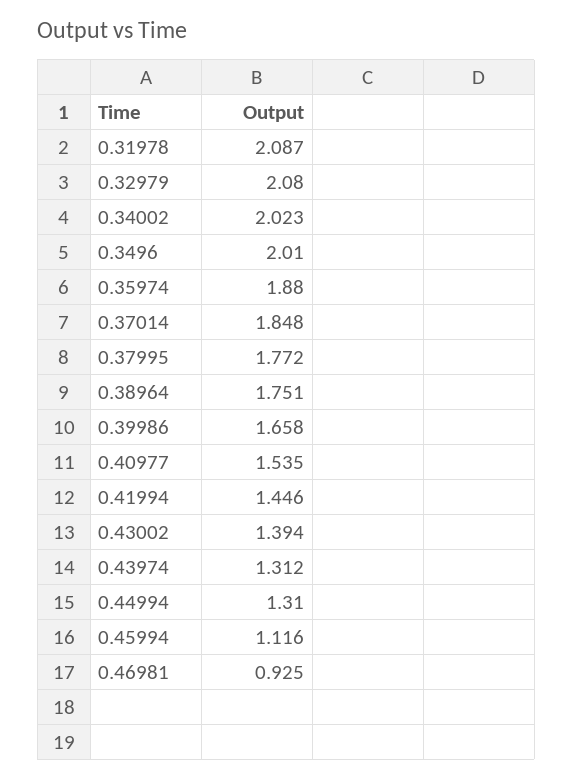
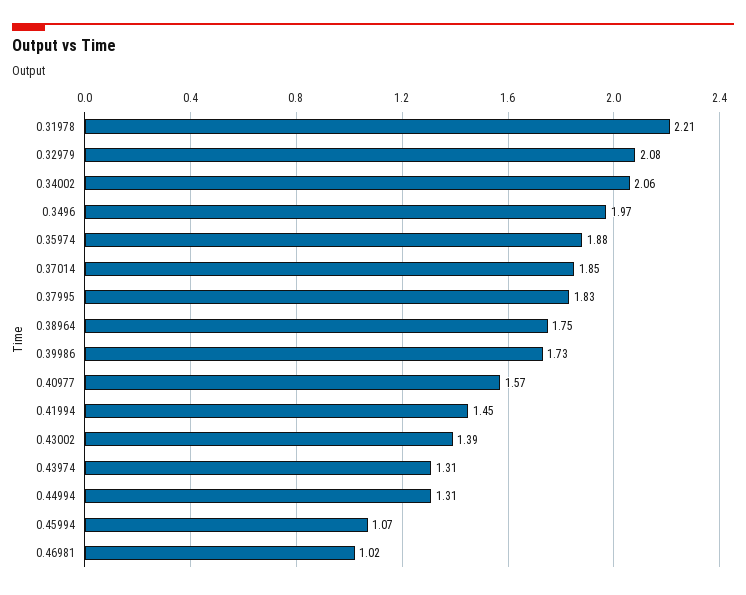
  {
-   "0.31978": 2.087,
+   "0.31978": 2.21,
    "0.32979": 2.08,
-   "0.34002": 2.023,
+   "0.34002": 2.06,
-   "0.3496": 2.01,
+   "0.3496": 1.97,
    "0.35974": 1.88,
    "0.37014": 1.848,
-   "0.37995": 1.772,
+   "0.37995": 1.83,
    "0.38964": 1.751,
-   "0.39986": 1.658,
+   "0.39986": 1.73,
-   "0.40977": 1.535,
+   "0.40977": 1.57,
    "0.41994": 1.446,
    "0.43002": 1.394,
    "0.43974": 1.312,
    "0.44994": 1.31,
-   "0.45994": 1.116,
+   "0.45994": 1.07,
-   "0.46981": 0.925
+   "0.46981": 1.02
  }

